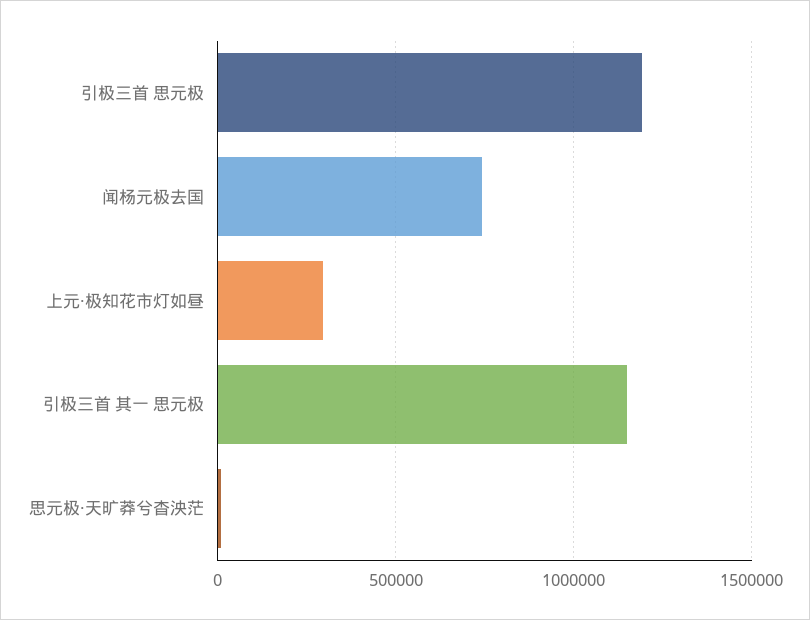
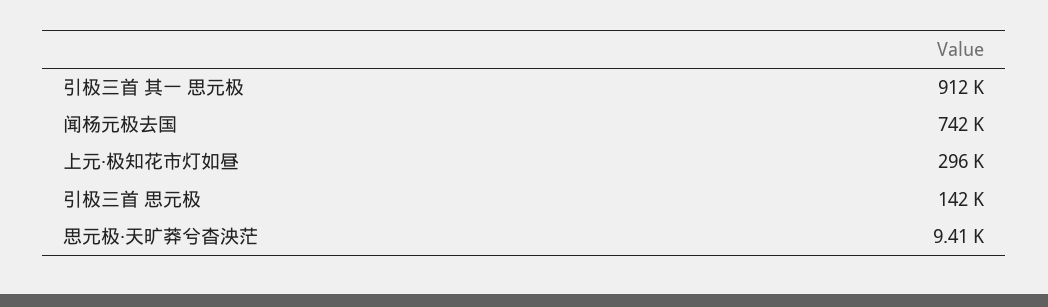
  {
-   "引极三首 思元极": 1200000,
+   "引极三首 思元极": 142000,
    "闻杨元极去国": 742000,
    "上元·极知花市灯如昼": 296000,
-   "引极三首 其一 思元极": 1150000,
+   "引极三首 其一 思元极": 912000,
    "思元极·天旷莽兮杳泱茫": 9410
  }

